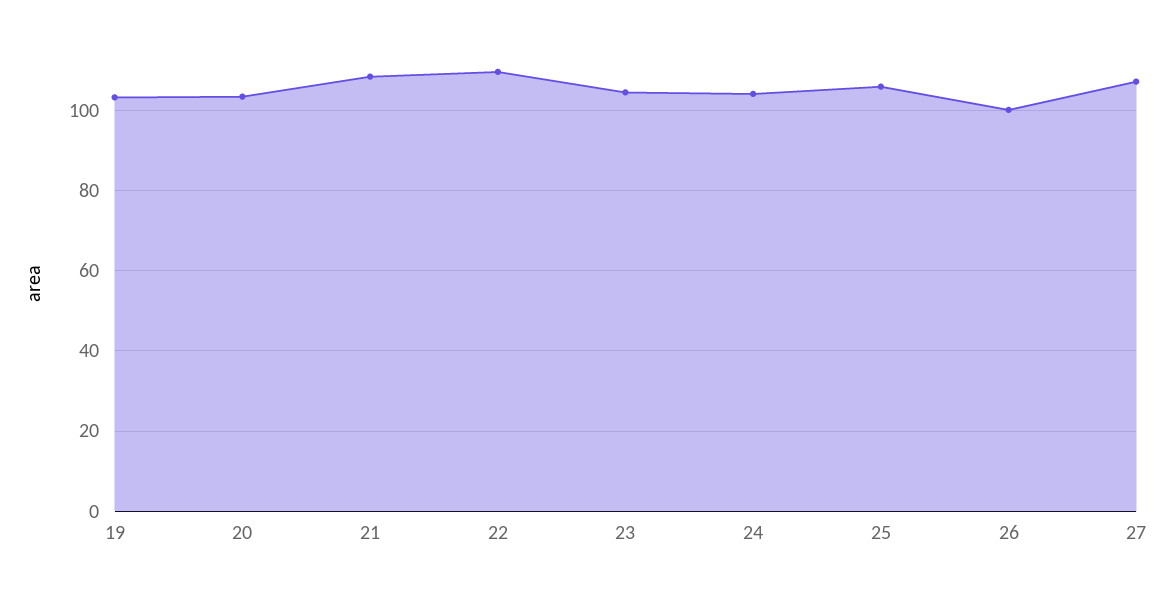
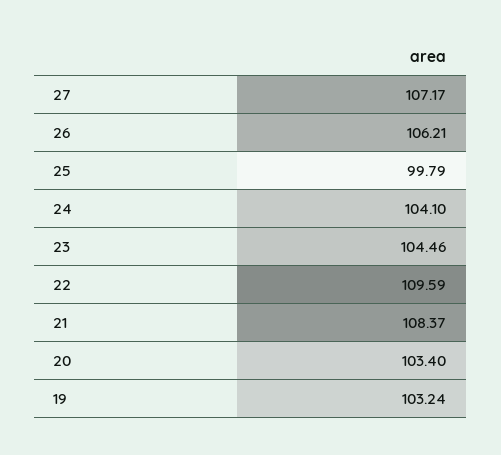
  {
    "19": 103.24,
    "20": 103.4,
    "21": 108.37,
    "22": 109.59,
    "23": 104.46,
    "24": 104.1,
-   "25": 106,
+   "25": 99.79,
-   "26": 100,
+   "26": 106.21,
    "27": 107.17
  }

